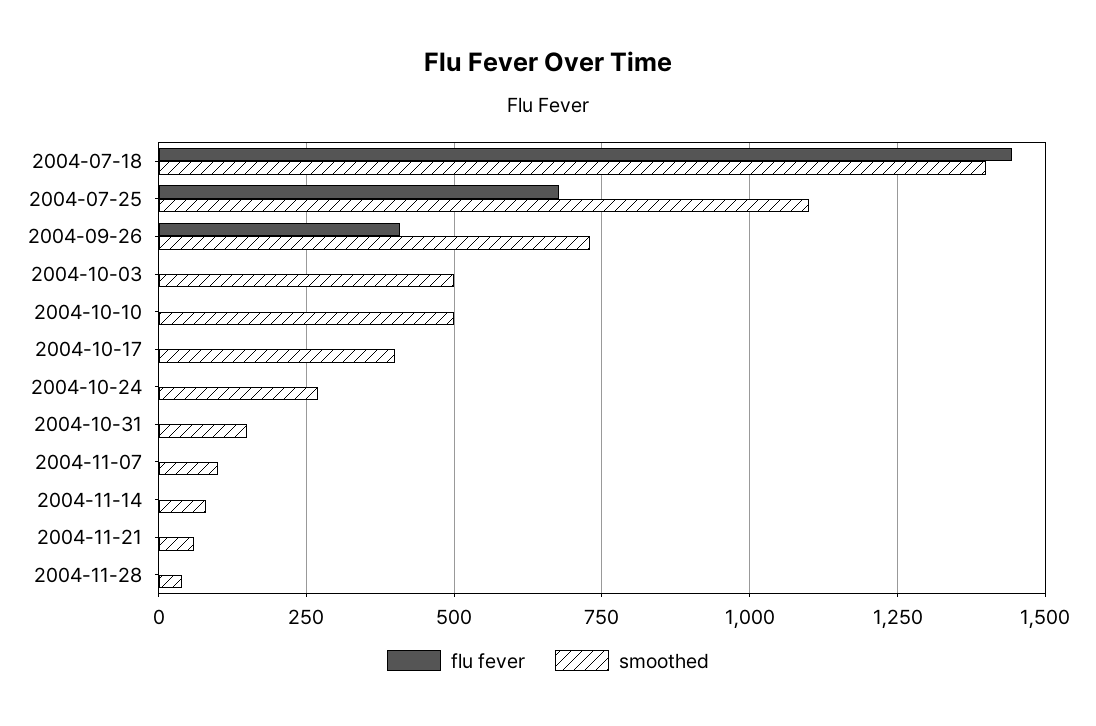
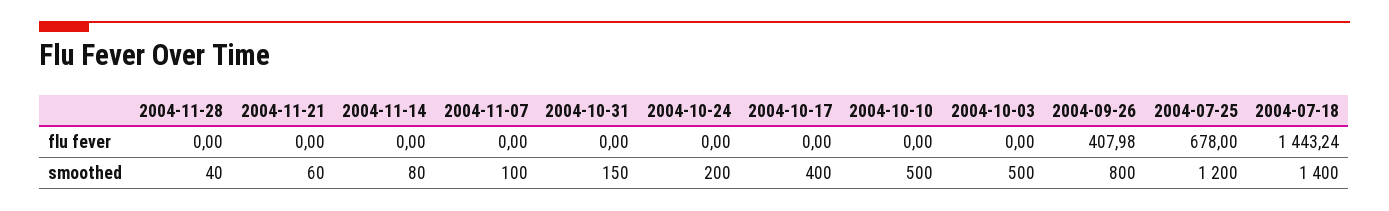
  {
    "flu fever": {
      "2004-07-18": 1443.24,
      "2004-07-25": 678,
      "2004-09-26": 407.98,
      "2004-10-03": 0,
      "2004-10-10": 0,
      "2004-10-17": 0,
      "2004-10-24": 0,
      "2004-10-31": 0,
      "2004-11-07": 0,
      "2004-11-14": 0,
      "2004-11-21": 0,
      "2004-11-28": 0
    },
    "smoothed": {
      "2004-07-18": 1400,
-     "2004-07-25": 1100,
+     "2004-07-25": 1200,
-     "2004-09-26": 725,
+     "2004-09-26": 800,
      "2004-10-03": 500,
      "2004-10-10": 500,
      "2004-10-17": 400,
-     "2004-10-24": 275,
+     "2004-10-24": 200,
      "2004-10-31": 150,
      "2004-11-07": 100,
      "2004-11-14": 80,
      "2004-11-21": 60,
      "2004-11-28": 40
    }
  }

